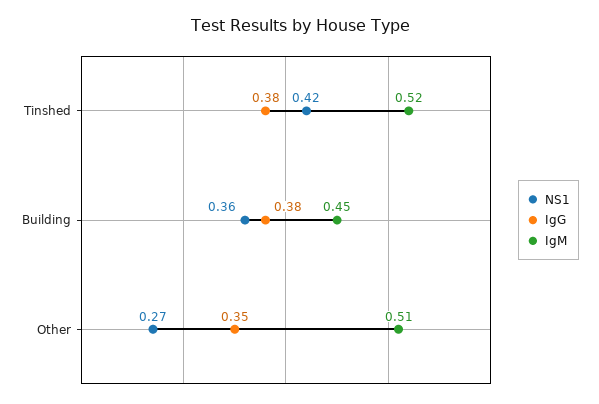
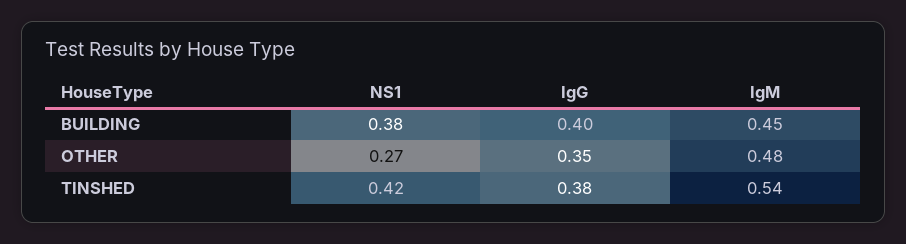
  {
    "NS1": {
      "Tinshed": 0.42,
-     "Building": 0.36,
+     "Building": 0.38,
      "Other": 0.27
    },
    "IgG": {
      "Tinshed": 0.38,
-     "Building": 0.38,
+     "Building": 0.4,
      "Other": 0.35
    },
    "IgM": {
-     "Tinshed": 0.52,
+     "Tinshed": 0.54,
      "Building": 0.45,
-     "Other": 0.51
+     "Other": 0.48
    }
  }

